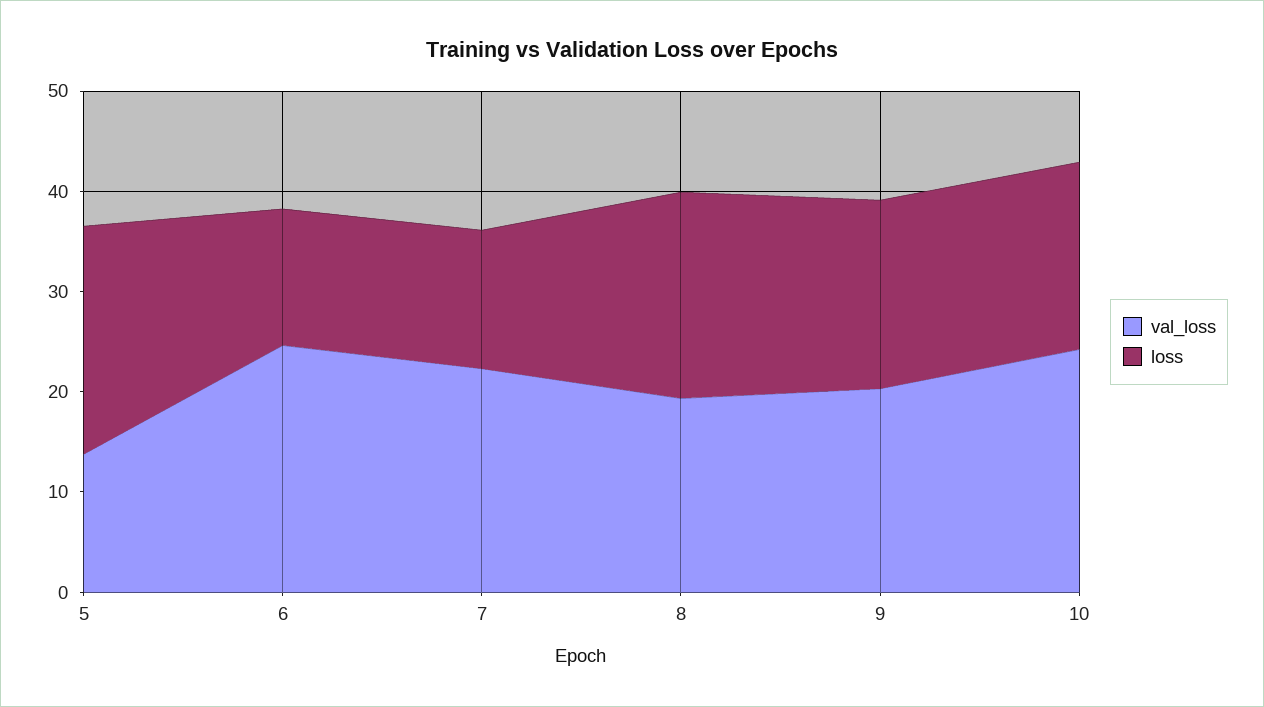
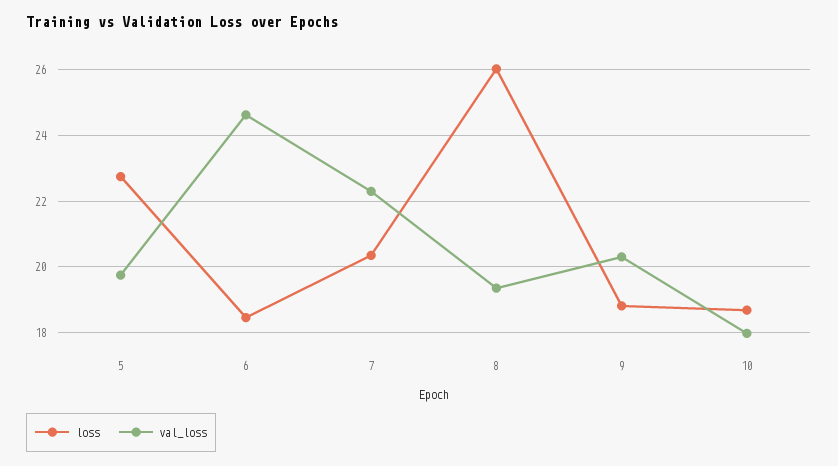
  {
    "val_loss": {
-     "5": 14,
+     "5": 19.8,
      "6": 24.6,
      "7": 22.4,
      "8": 19.4,
      "9": 20.4,
-     "10": 24
+     "10": 18
    },
    "loss": {
      "5": 22.8,
-     "6": 14,
+     "6": 18.4,
-     "7": 14,
+     "7": 20.4,
-     "8": 20,
+     "8": 26,
      "9": 18.8,
      "10": 18.6
    }
  }

